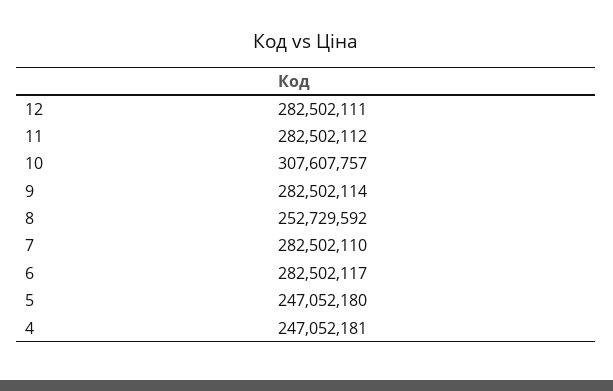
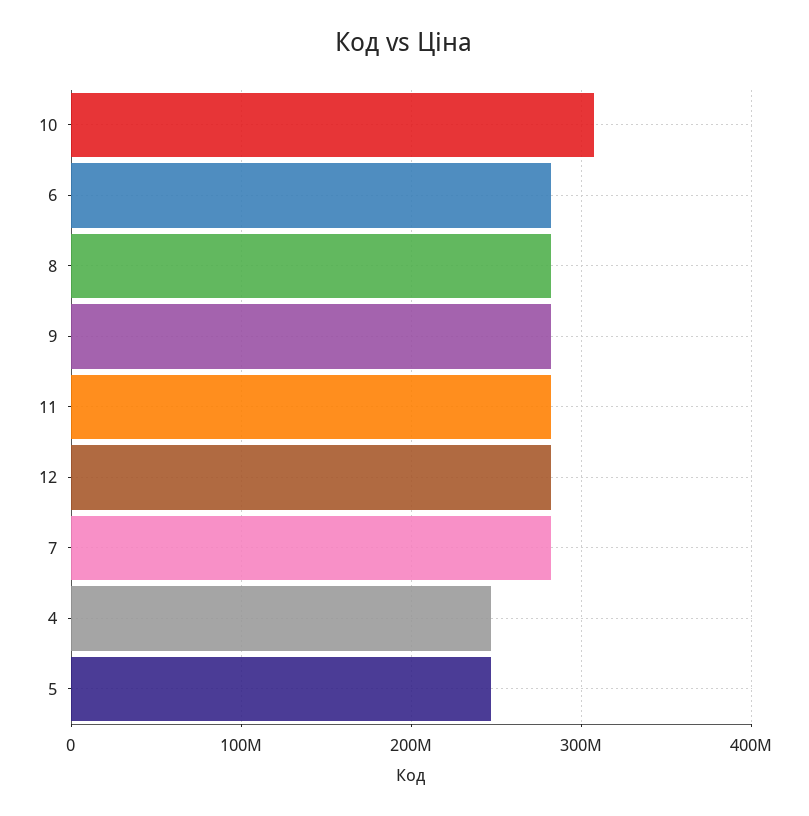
  {
    "12": 282502111,
    "11": 282502112,
    "10": 307607757,
    "9": 282502114,
-   "8": 252729592,
+   "8": 280000000,
    "7": 282502110,
    "6": 282502117,
    "5": 247052180,
    "4": 247052181
  }

